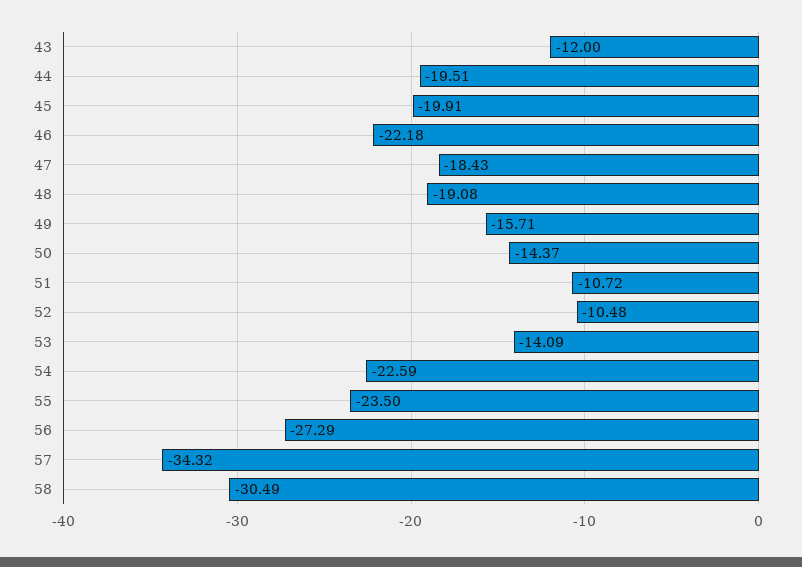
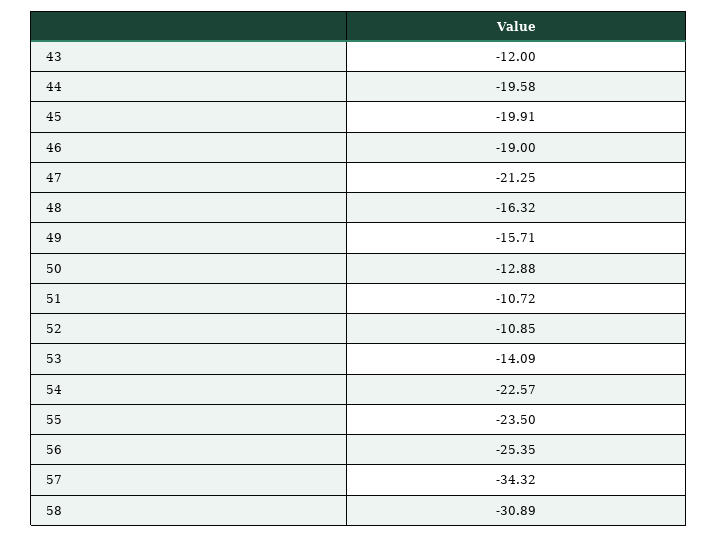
  {
    "43": -12,
-   "44": -19.51,
+   "44": -19.58,
    "45": -19.91,
-   "46": -22.18,
+   "46": -19,
-   "47": -18.43,
+   "47": -21.25,
-   "48": -19.08,
+   "48": -16.32,
    "49": -15.71,
-   "50": -14.37,
+   "50": -12.88,
    "51": -10.72,
-   "52": -10.48,
+   "52": -10.85,
    "53": -14.09,
-   "54": -22.59,
+   "54": -22.57,
    "55": -23.5,
-   "56": -27.29,
+   "56": -25.35,
    "57": -34.32,
-   "58": -30.49
+   "58": -30.89
  }

